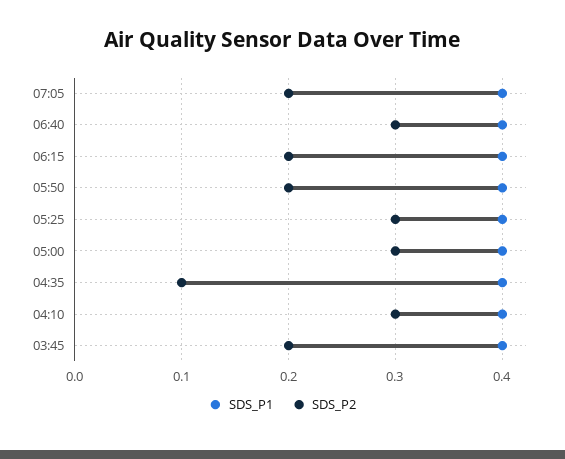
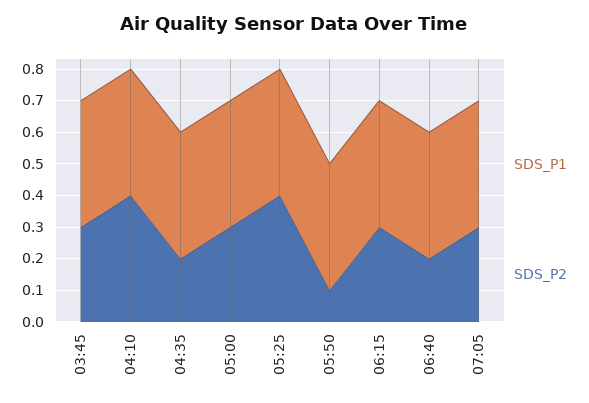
  {
    "SDS_P1": {
      "07:05": 0.4,
      "06:40": 0.4,
      "06:15": 0.4,
      "05:50": 0.4,
      "05:25": 0.4,
      "05:00": 0.4,
      "04:35": 0.4,
      "04:10": 0.4,
      "03:45": 0.4
    },
    "SDS_P2": {
-     "07:05": 0.2,
+     "07:05": 0.3,
-     "06:40": 0.3,
+     "06:40": 0.2,
-     "06:15": 0.2,
+     "06:15": 0.3,
-     "05:50": 0.2,
+     "05:50": 0.1,
-     "05:25": 0.3,
+     "05:25": 0.4,
      "05:00": 0.3,
-     "04:35": 0.1,
+     "04:35": 0.2,
-     "04:10": 0.3,
+     "04:10": 0.4,
-     "03:45": 0.2
+     "03:45": 0.3
    }
  }

